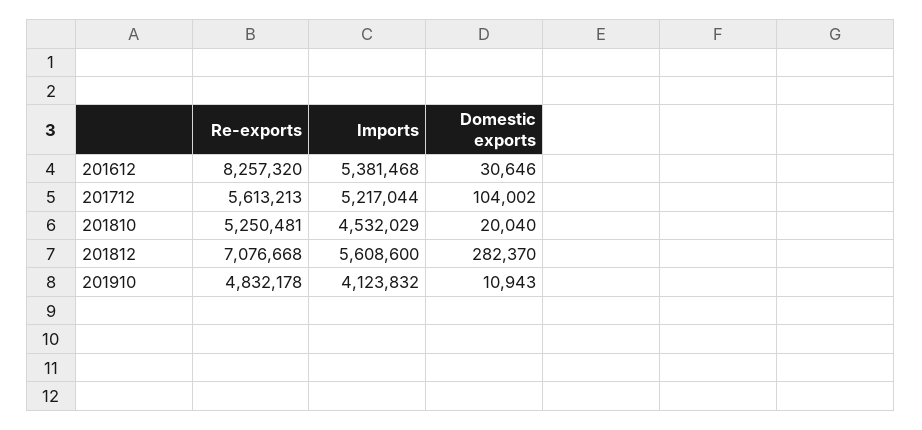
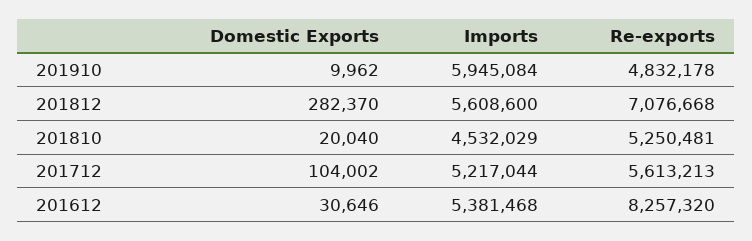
  {
    "Re-exports": {
      "201612": 8257320,
      "201712": 5613213,
      "201810": 5250481,
      "201812": 7076668,
      "201910": 4832178
    },
    "Imports": {
      "201612": 5381468,
      "201712": 5217044,
      "201810": 4532029,
      "201812": 5608600,
-     "201910": 4123832
+     "201910": 5945084
    },
    "Domestic exports": {
      "201612": 30646,
      "201712": 104002,
      "201810": 20040,
      "201812": 282370,
-     "201910": 10943
+     "201910": 9962
    }
  }

